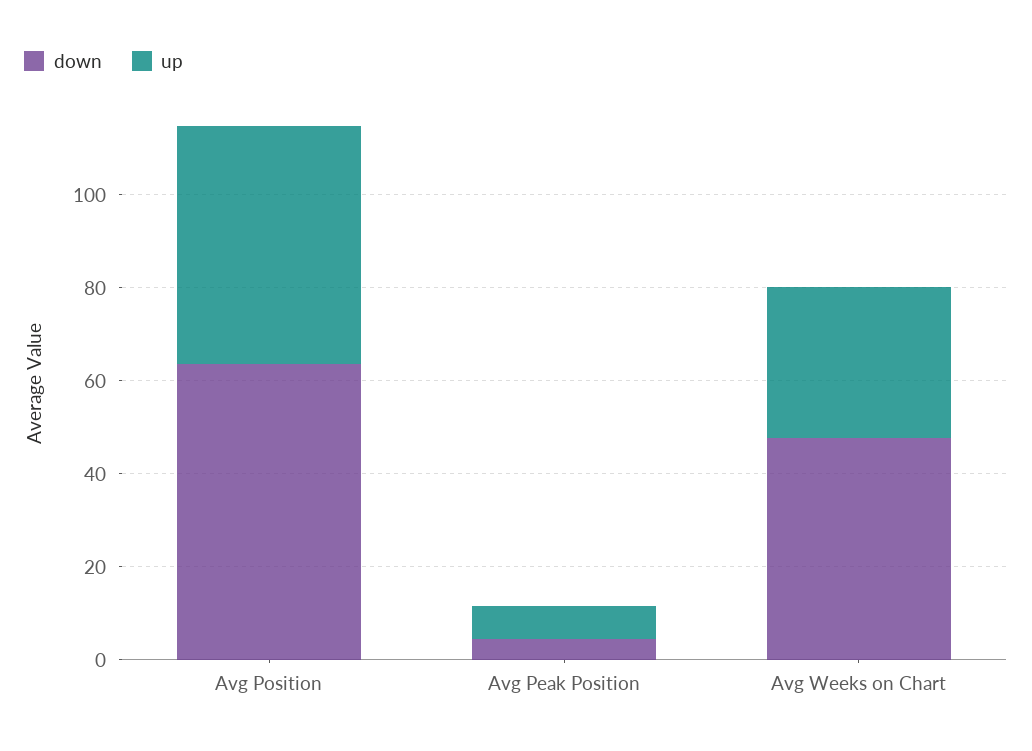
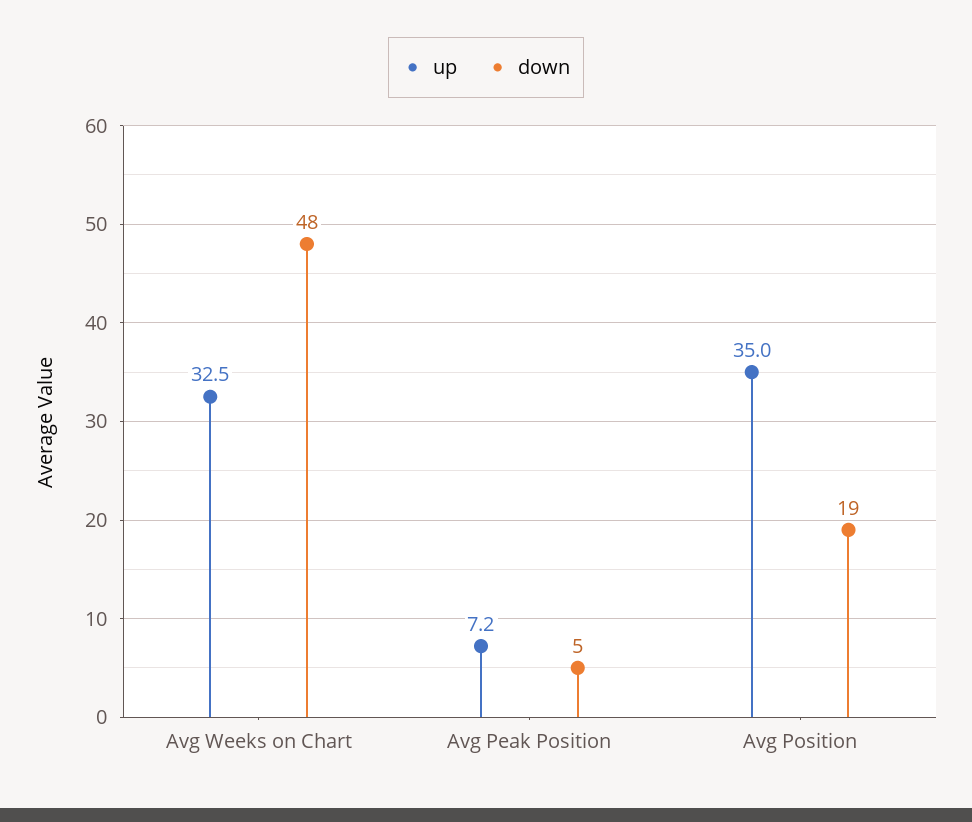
  {
    "down": {
-     "Avg Position": 65,
+     "Avg Position": 19,
      "Avg Peak Position": 5,
      "Avg Weeks on Chart": 48
    },
    "up": {
-     "Avg Position": 50,
+     "Avg Position": 35,
      "Avg Peak Position": 7.2,
      "Avg Weeks on Chart": 32.5
    }
  }

